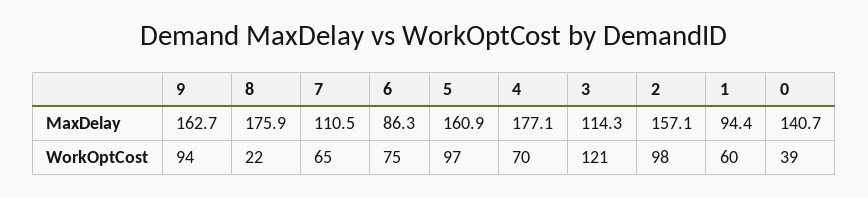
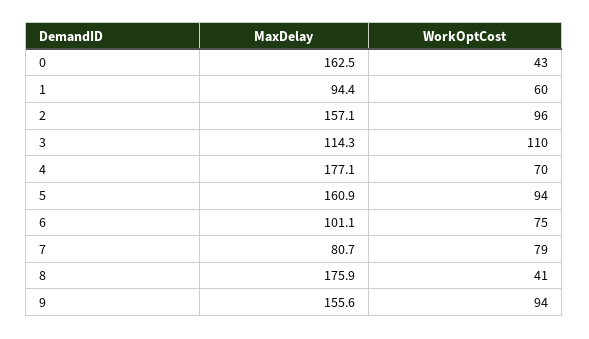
  {
    "9": {
-     "MaxDelay": 162.7,
+     "MaxDelay": 155.6,
      "WorkOptCost": 94
    },
    "8": {
      "MaxDelay": 175.9,
-     "WorkOptCost": 22
+     "WorkOptCost": 41
    },
    "7": {
-     "MaxDelay": 110.5,
+     "MaxDelay": 80.7,
-     "WorkOptCost": 65
+     "WorkOptCost": 79
    },
    "6": {
-     "MaxDelay": 86.3,
+     "MaxDelay": 101.1,
      "WorkOptCost": 75
    },
    "5": {
      "MaxDelay": 160.9,
-     "WorkOptCost": 97
+     "WorkOptCost": 94
    },
    "4": {
      "MaxDelay": 177.1,
      "WorkOptCost": 70
    },
    "3": {
      "MaxDelay": 114.3,
-     "WorkOptCost": 121
+     "WorkOptCost": 110
    },
    "2": {
      "MaxDelay": 157.1,
-     "WorkOptCost": 98
+     "WorkOptCost": 96
    },
    "1": {
      "MaxDelay": 94.4,
      "WorkOptCost": 60
    },
    "0": {
-     "MaxDelay": 140.7,
+     "MaxDelay": 162.5,
-     "WorkOptCost": 39
+     "WorkOptCost": 43
    }
  }

